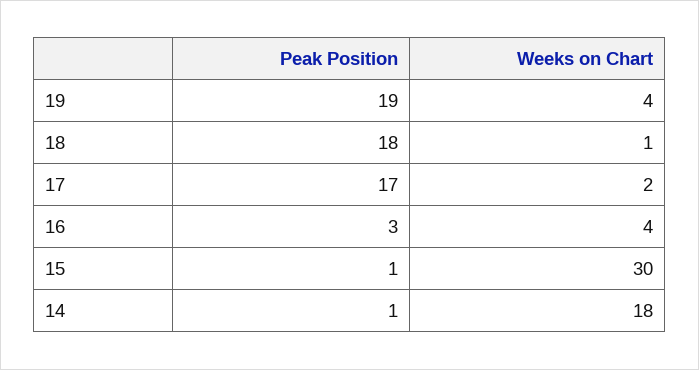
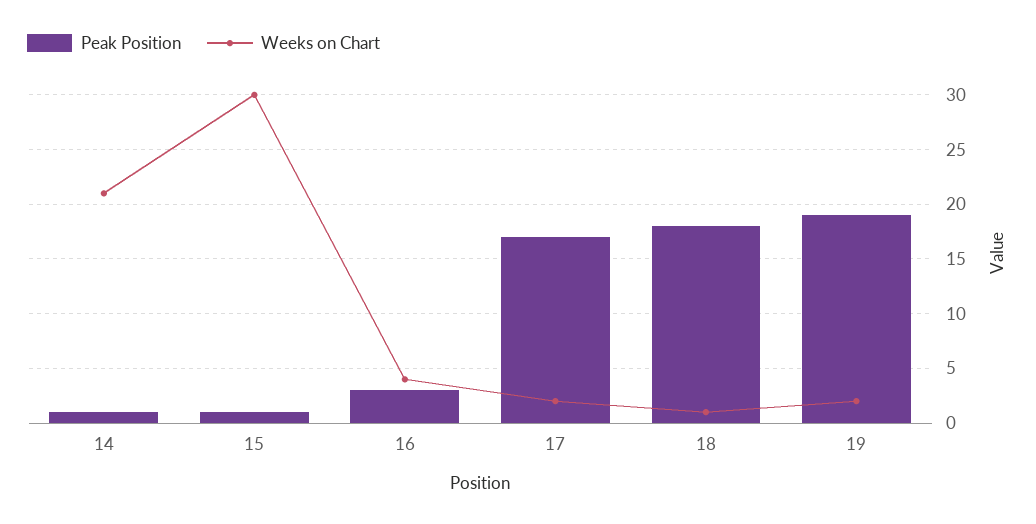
  {
    "Peak Position": {
      "19": 19,
      "18": 18,
      "17": 17,
      "16": 3,
      "15": 1,
      "14": 1
    },
    "Weeks on Chart": {
-     "19": 4,
+     "19": 2,
      "18": 1,
      "17": 2,
      "16": 4,
      "15": 30,
-     "14": 18
+     "14": 21
    }
  }

